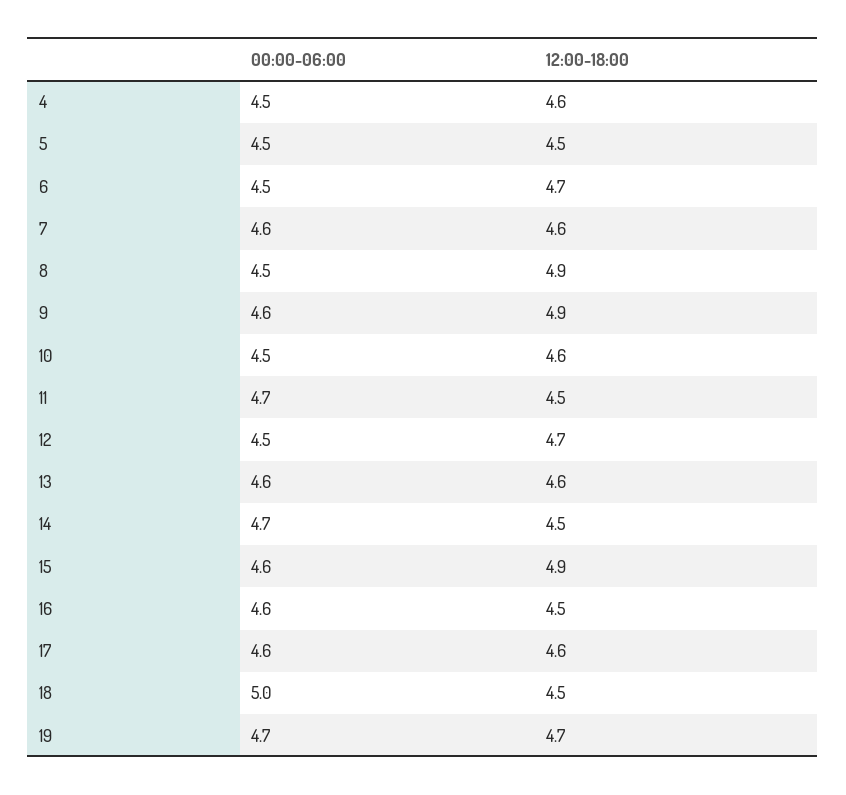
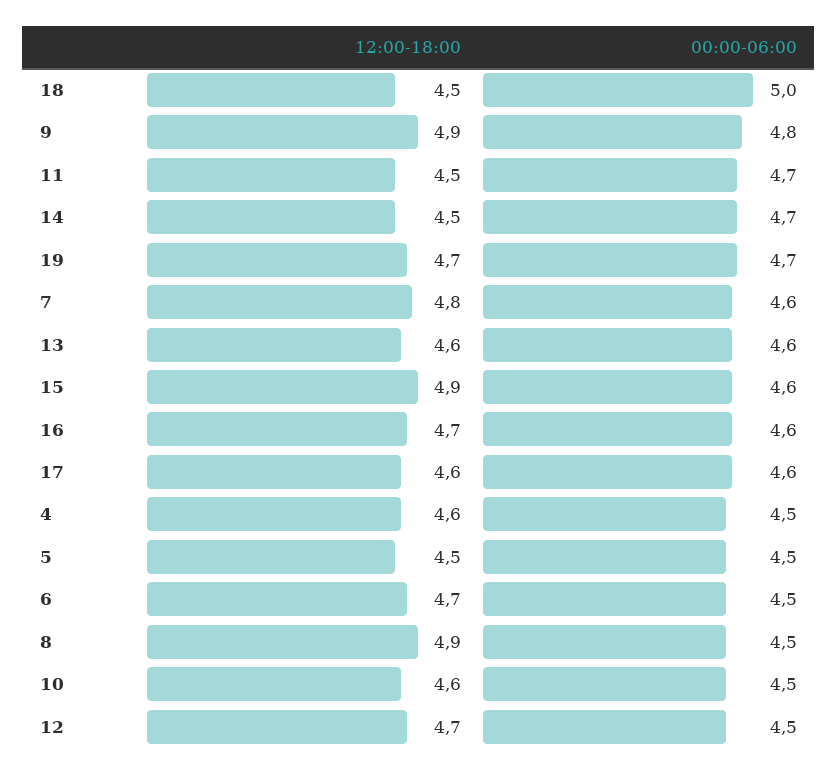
  {
    "00:00-06:00": {
      "4": 4.5,
      "5": 4.5,
      "6": 4.5,
      "7": 4.6,
      "8": 4.5,
-     "9": 4.6,
+     "9": 4.8,
      "10": 4.5,
      "11": 4.7,
      "12": 4.5,
      "13": 4.6,
      "14": 4.7,
      "15": 4.6,
      "16": 4.6,
      "17": 4.6,
      "18": 5,
      "19": 4.7
    },
    "12:00-18:00": {
      "4": 4.6,
      "5": 4.5,
      "6": 4.7,
-     "7": 4.6,
+     "7": 4.8,
      "8": 4.9,
      "9": 4.9,
      "10": 4.6,
      "11": 4.5,
      "12": 4.7,
      "13": 4.6,
      "14": 4.5,
      "15": 4.9,
-     "16": 4.5,
+     "16": 4.7,
      "17": 4.6,
      "18": 4.5,
      "19": 4.7
    }
  }

